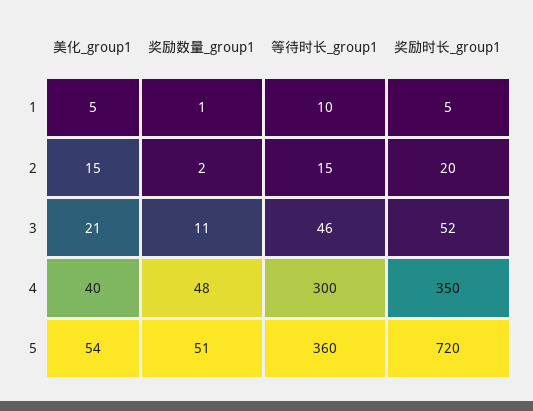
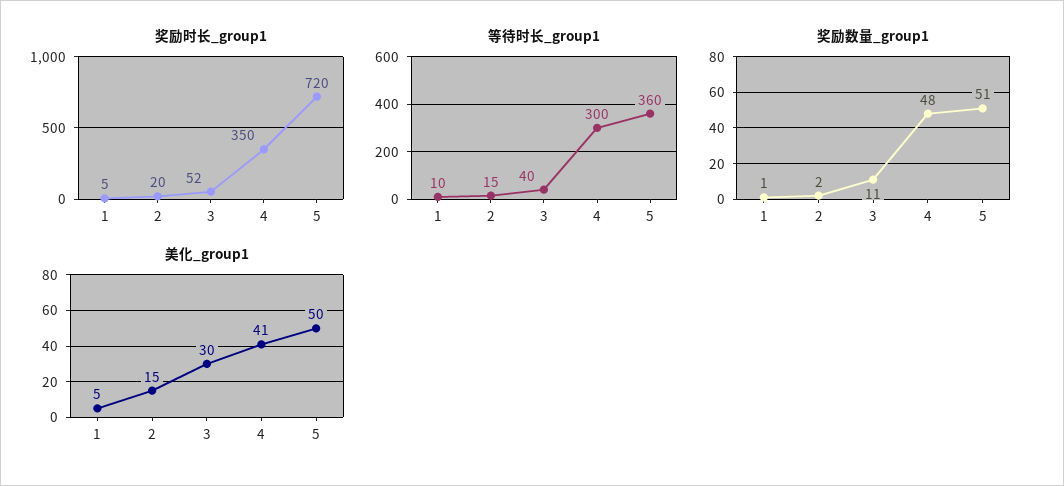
  {
    "美化_group1": {
      "1": 5,
      "2": 15,
-     "3": 21,
+     "3": 30,
-     "4": 40,
+     "4": 41,
-     "5": 54
+     "5": 50
    },
    "奖励数量_group1": {
      "1": 1,
      "2": 2,
      "3": 11,
      "4": 48,
      "5": 51
    },
    "等待时长_group1": {
      "1": 10,
      "2": 15,
-     "3": 46,
+     "3": 40,
      "4": 300,
      "5": 360
    },
    "奖励时长_group1": {
      "1": 5,
      "2": 20,
      "3": 52,
      "4": 350,
      "5": 720
    }
  }

